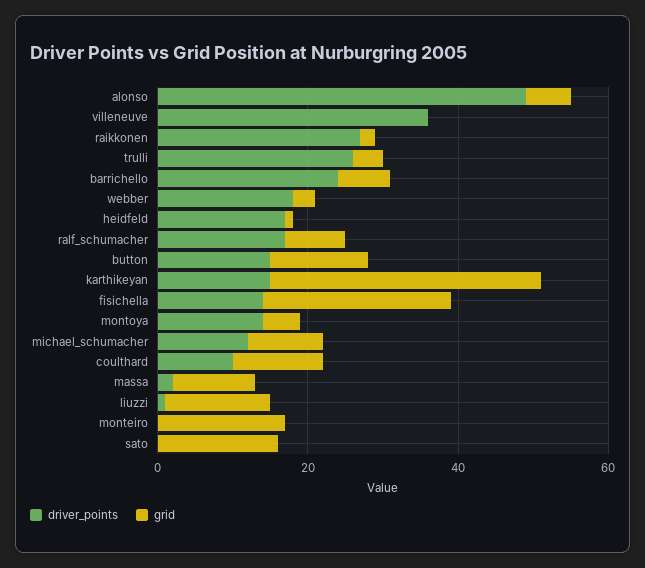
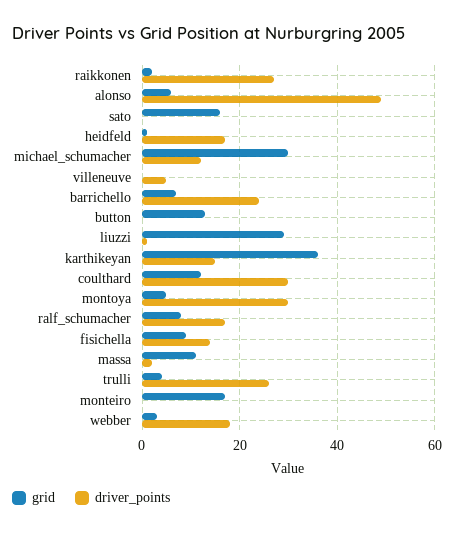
  {
    "driver_points": {
      "alonso": 50,
-     "villeneuve": 35,
+     "villeneuve": 5,
      "raikkonen": 25,
      "trulli": 25,
      "barrichello": 25,
      "webber": 20,
      "heidfeld": 15,
      "ralf_schumacher": 15,
-     "button": 15,
+     "button": 0,
      "karthikeyan": 15,
      "fisichella": 15,
-     "montoya": 15,
+     "montoya": 30,
      "michael_schumacher": 10,
-     "coulthard": 10,
+     "coulthard": 30,
      "massa": 0,
      "liuzzi": 0,
      "monteiro": 0,
      "sato": 0
    },
    "grid": {
      "alonso": 5,
      "villeneuve": 0,
      "raikkonen": 0,
      "trulli": 5,
      "barrichello": 5,
      "webber": 5,
      "heidfeld": 0,
      "ralf_schumacher": 10,
      "button": 15,
      "karthikeyan": 35,
-     "fisichella": 25,
+     "fisichella": 10,
      "montoya": 5,
-     "michael_schumacher": 10,
+     "michael_schumacher": 30,
      "coulthard": 10,
      "massa": 10,
-     "liuzzi": 15,
+     "liuzzi": 30,
      "monteiro": 15,
      "sato": 15
    }
  }

